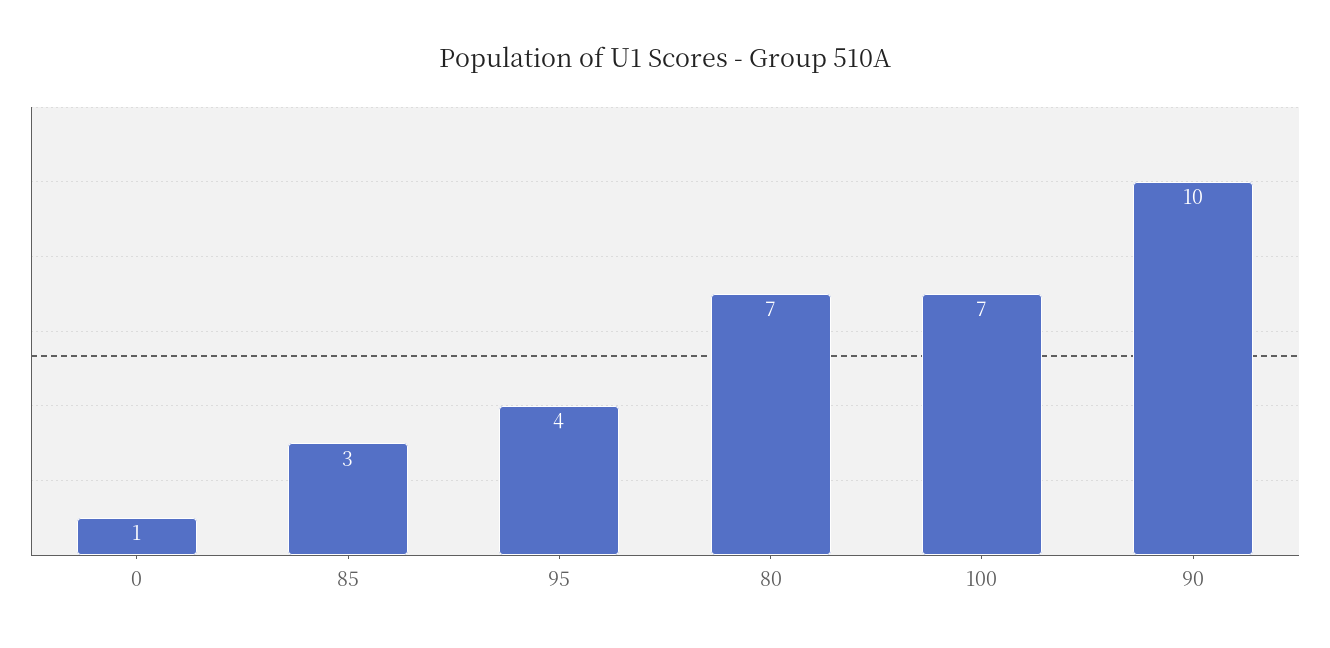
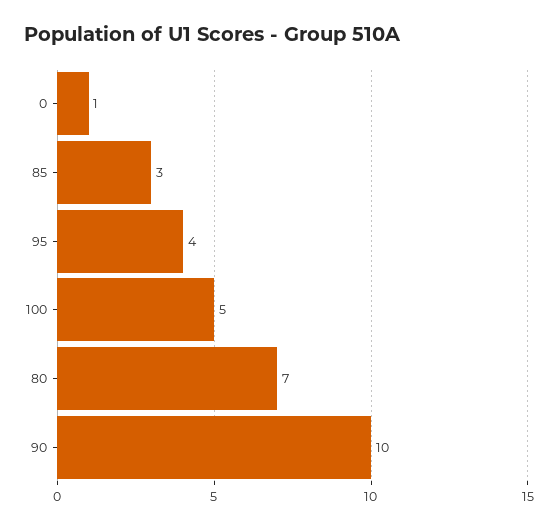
  {
    "0": 1,
    "85": 3,
    "95": 4,
    "80": 7,
-   "100": 7,
+   "100": 5,
    "90": 10
  }

